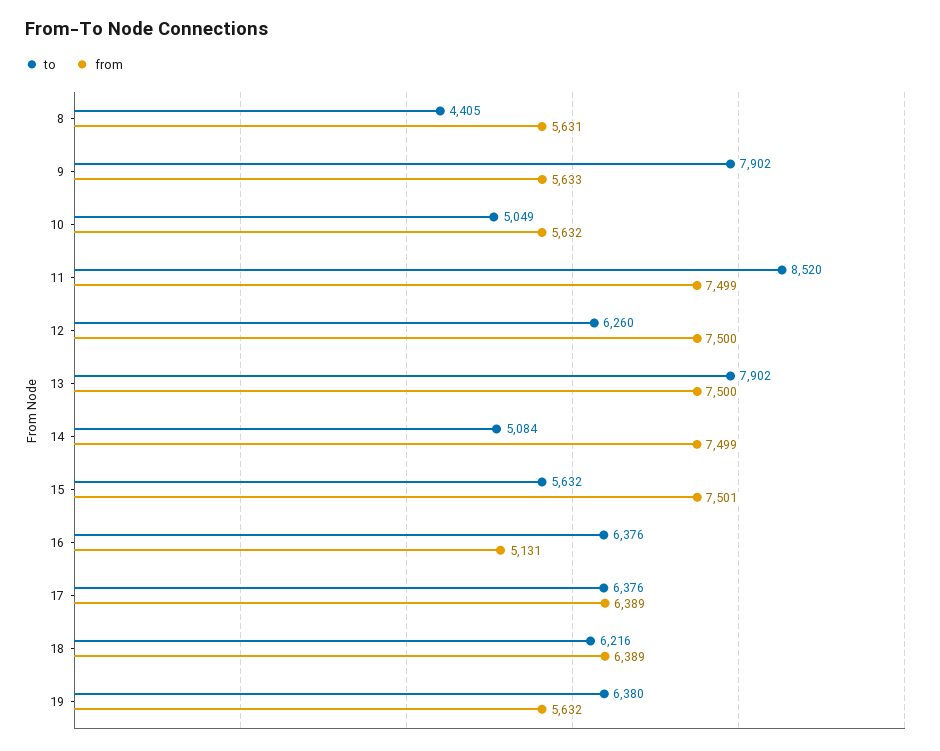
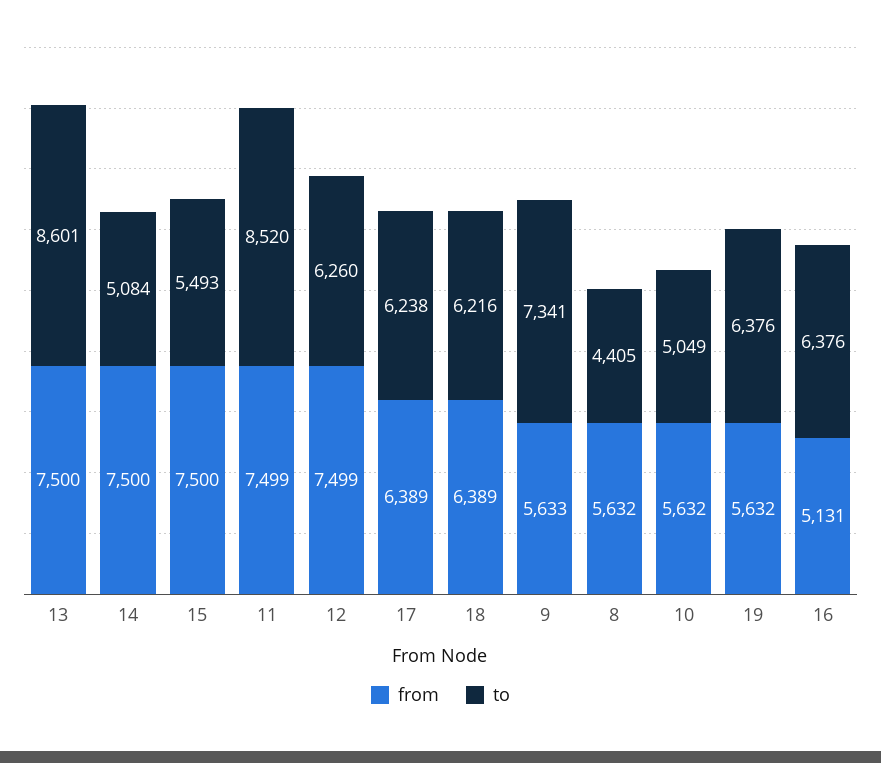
  {
    "to": {
      "8": 4405,
-     "9": 7902,
+     "9": 7341,
      "10": 5049,
      "11": 8520,
      "12": 6260,
-     "13": 7902,
+     "13": 8601,
      "14": 5084,
-     "15": 5632,
+     "15": 5493,
      "16": 6376,
-     "17": 6376,
+     "17": 6238,
      "18": 6216,
-     "19": 6380
+     "19": 6376
    },
    "from": {
-     "8": 5631,
+     "8": 5632,
      "9": 5633,
      "10": 5632,
      "11": 7499,
-     "12": 7500,
+     "12": 7499,
      "13": 7500,
-     "14": 7499,
+     "14": 7500,
-     "15": 7501,
+     "15": 7500,
      "16": 5131,
      "17": 6389,
      "18": 6389,
      "19": 5632
    }
  }

